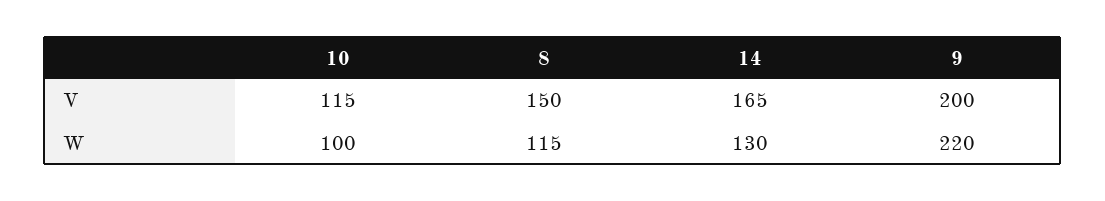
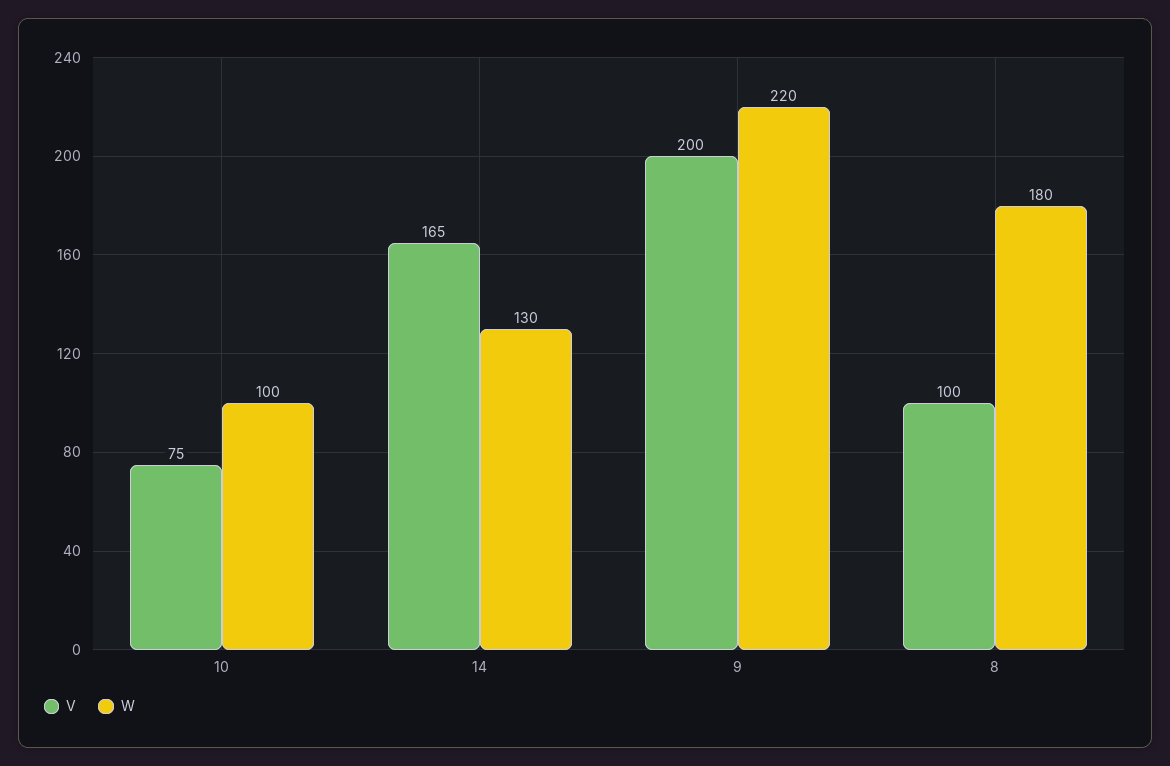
  {
    "V": {
-     "10": 115,
+     "10": 75,
-     "8": 150,
+     "8": 100,
      "14": 165,
      "9": 200
    },
    "W": {
      "10": 100,
-     "8": 115,
+     "8": 180,
      "14": 130,
      "9": 220
    }
  }

